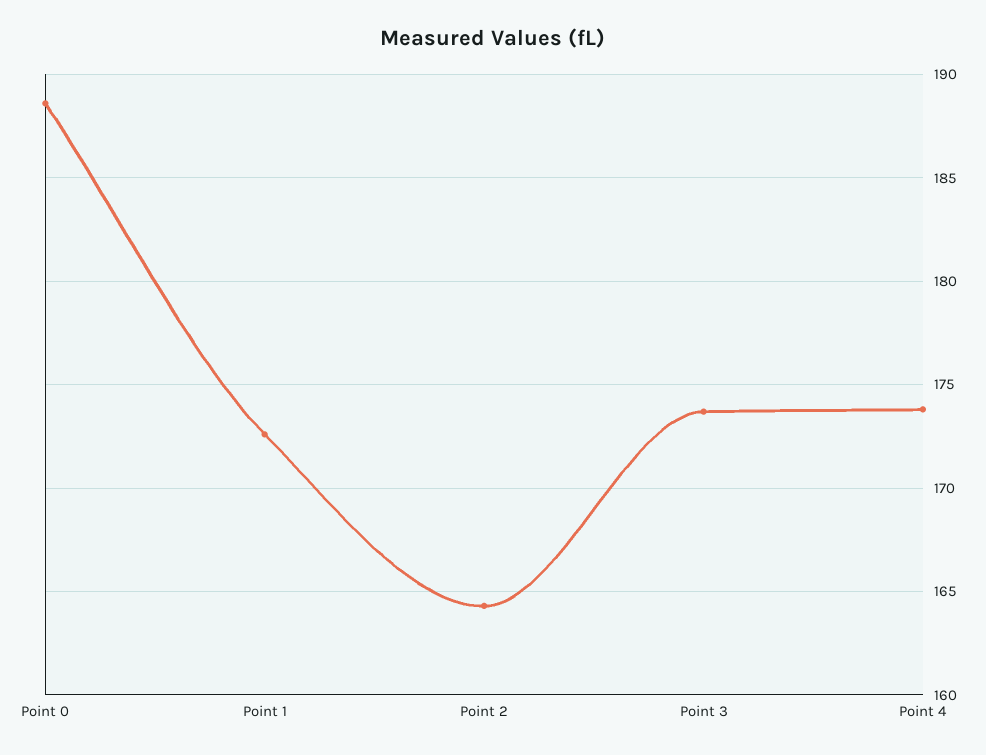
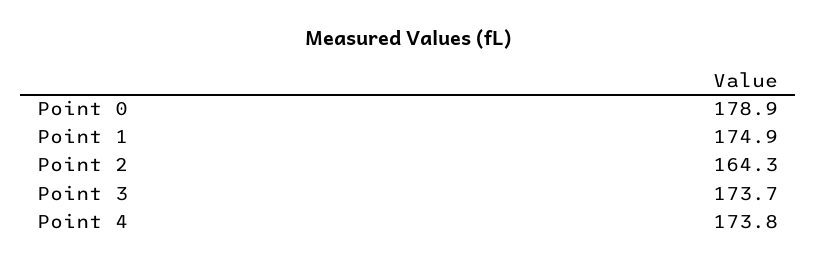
  {
-   "Point 0": 188.5,
+   "Point 0": 178.9,
-   "Point 1": 172.5,
+   "Point 1": 174.9,
    "Point 2": 164.3,
    "Point 3": 173.7,
    "Point 4": 173.8
  }

